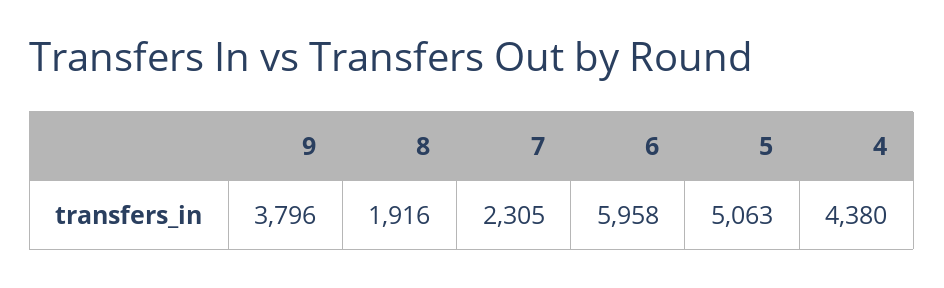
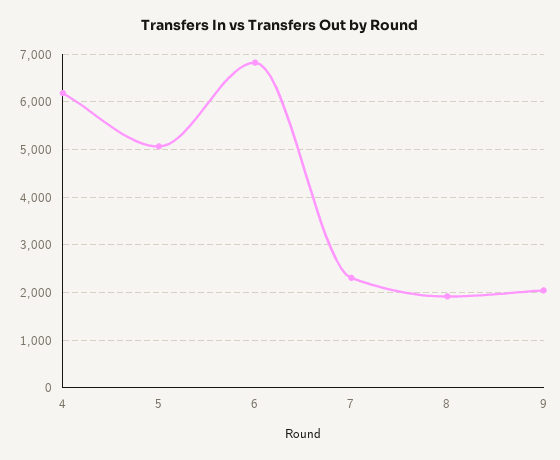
  {
-   "9": 3796,
+   "9": 2000,
    "8": 1916,
    "7": 2305,
-   "6": 5958,
+   "6": 6800,
    "5": 5063,
-   "4": 4380
+   "4": 6200
  }

